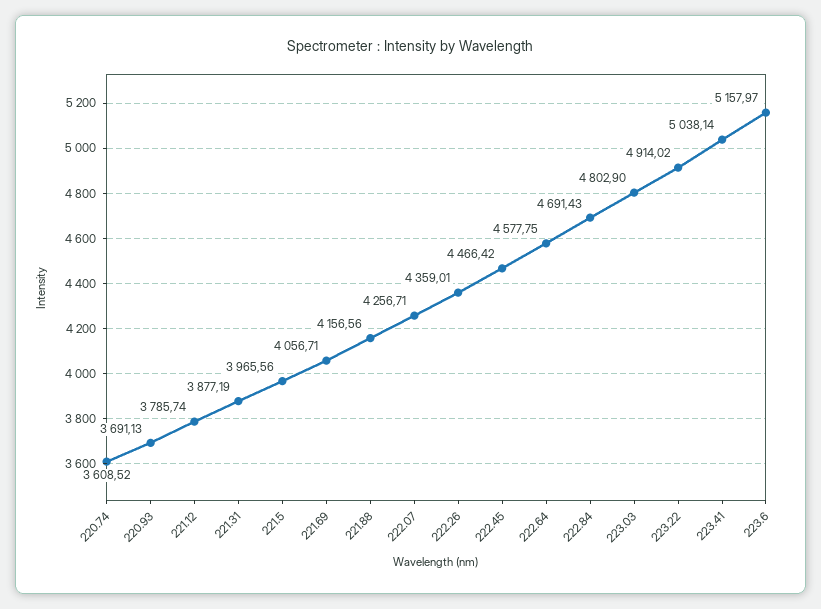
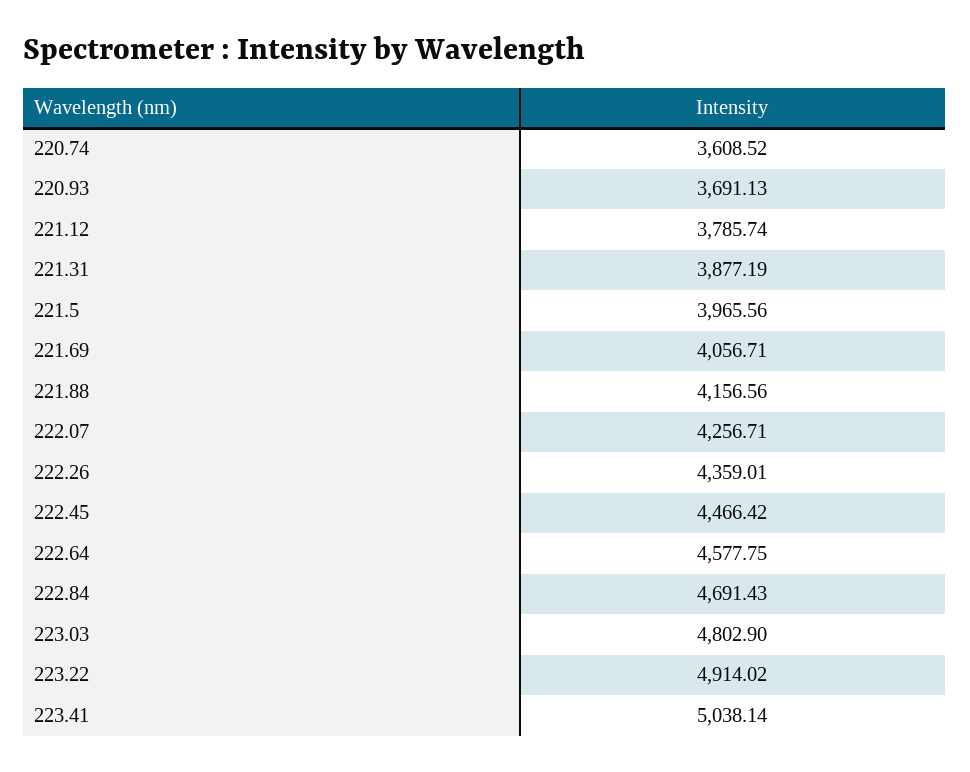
  {
    "220.74": 3608.52,
    "220.93": 3691.13,
    "221.12": 3785.74,
    "221.31": 3877.19,
    "221.5": 3965.56,
    "221.69": 4056.71,
    "221.88": 4156.56,
    "222.07": 4256.71,
    "222.26": 4359.01,
    "222.45": 4466.42,
    "222.64": 4577.75,
    "222.84": 4691.43,
    "223.03": 4802.9,
    "223.22": 4914.02,
-   "223.41": 5038.14,
+   "223.41": 5038.14
-   "223.6": 5157.97
  }

